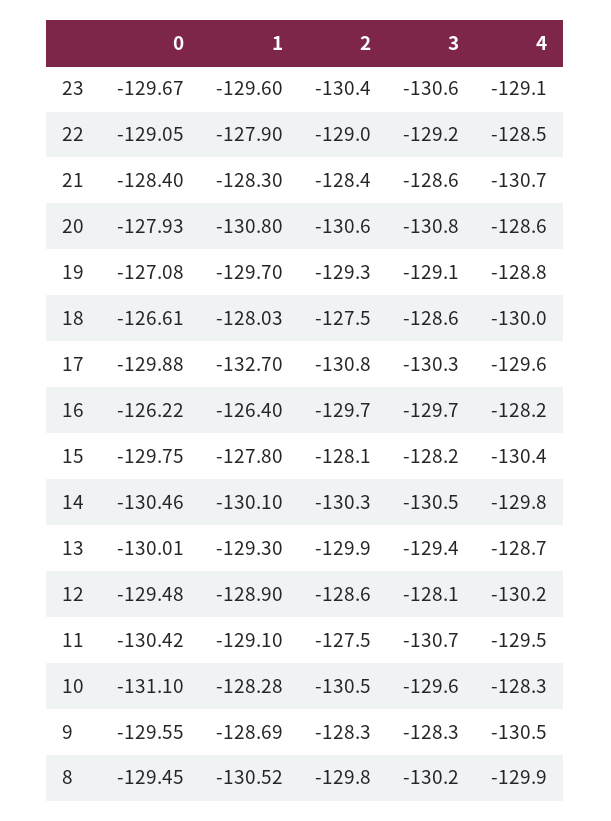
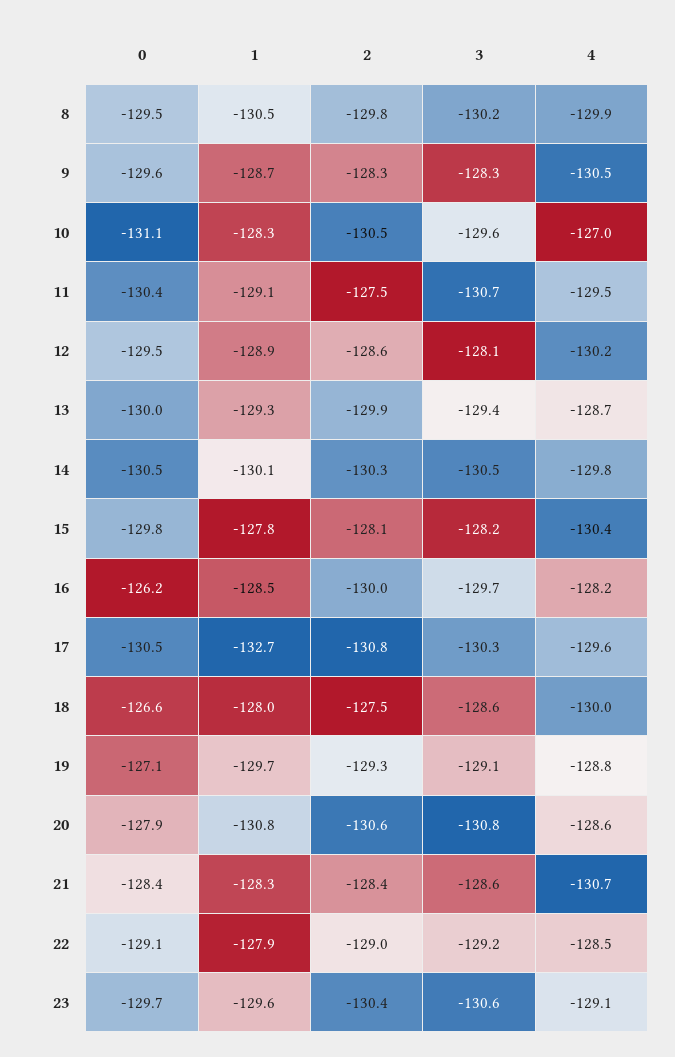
  {
    "0": {
      "23": -129.67,
      "22": -129.05,
      "21": -128.4,
      "20": -127.93,
      "19": -127.08,
      "18": -126.61,
-     "17": -129.88,
+     "17": -130.5,
      "16": -126.22,
      "15": -129.75,
      "14": -130.46,
      "13": -130.01,
      "12": -129.48,
      "11": -130.42,
      "10": -131.1,
      "9": -129.55,
      "8": -129.45
    },
    "1": {
      "23": -129.6,
      "22": -127.9,
      "21": -128.3,
      "20": -130.8,
      "19": -129.7,
      "18": -128.03,
      "17": -132.7,
-     "16": -126.4,
+     "16": -128.5,
      "15": -127.8,
      "14": -130.1,
      "13": -129.3,
      "12": -128.9,
      "11": -129.1,
      "10": -128.28,
      "9": -128.69,
      "8": -130.52
    },
    "2": {
      "23": -130.4,
      "22": -129,
      "21": -128.4,
      "20": -130.6,
      "19": -129.3,
      "18": -127.5,
      "17": -130.8,
-     "16": -129.7,
+     "16": -130,
      "15": -128.1,
      "14": -130.3,
      "13": -129.9,
      "12": -128.6,
      "11": -127.5,
      "10": -130.5,
      "9": -128.3,
      "8": -129.8
    },
    "3": {
      "23": -130.6,
      "22": -129.2,
      "21": -128.6,
      "20": -130.8,
      "19": -129.1,
      "18": -128.6,
      "17": -130.3,
      "16": -129.7,
      "15": -128.2,
      "14": -130.5,
      "13": -129.4,
      "12": -128.1,
      "11": -130.7,
      "10": -129.6,
      "9": -128.3,
      "8": -130.2
    },
    "4": {
      "23": -129.1,
      "22": -128.5,
      "21": -130.7,
      "20": -128.6,
      "19": -128.8,
      "18": -130,
      "17": -129.6,
      "16": -128.2,
      "15": -130.4,
      "14": -129.8,
      "13": -128.7,
      "12": -130.2,
      "11": -129.5,
-     "10": -128.3,
+     "10": -127,
      "9": -130.5,
      "8": -129.9
    }
  }

